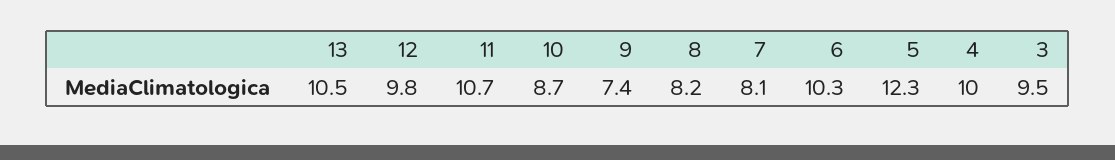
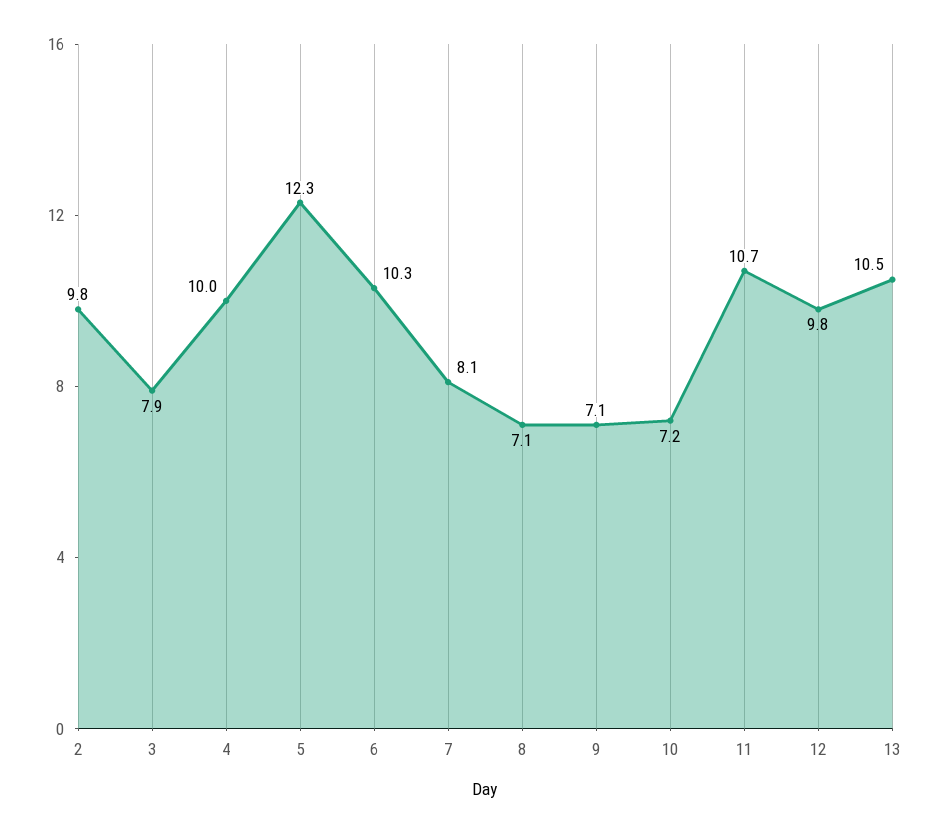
  {
    "13": 10.5,
    "12": 9.8,
    "11": 10.7,
-   "10": 8.7,
+   "10": 7.2,
-   "9": 7.4,
+   "9": 7.1,
-   "8": 8.2,
+   "8": 7.1,
    "7": 8.1,
    "6": 10.3,
    "5": 12.3,
    "4": 10,
-   "3": 9.5
+   "3": 7.9,
+   "2": 9.8
  }

